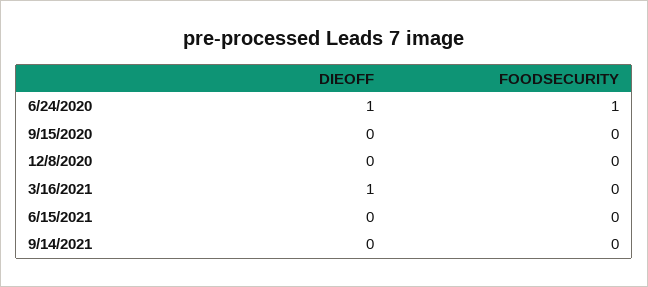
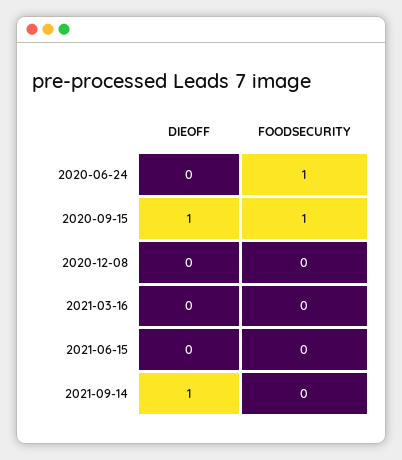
  {
    "DIEOFF": {
-     "6/24/2020": 1,
+     "6/24/2020": 0,
-     "9/15/2020": 0,
+     "9/15/2020": 1,
      "12/8/2020": 0,
-     "3/16/2021": 1,
+     "3/16/2021": 0,
      "6/15/2021": 0,
-     "9/14/2021": 0
+     "9/14/2021": 1
    },
    "FOODSECURITY": {
      "6/24/2020": 1,
-     "9/15/2020": 0,
+     "9/15/2020": 1,
      "12/8/2020": 0,
      "3/16/2021": 0,
      "6/15/2021": 0,
      "9/14/2021": 0
    }
  }

